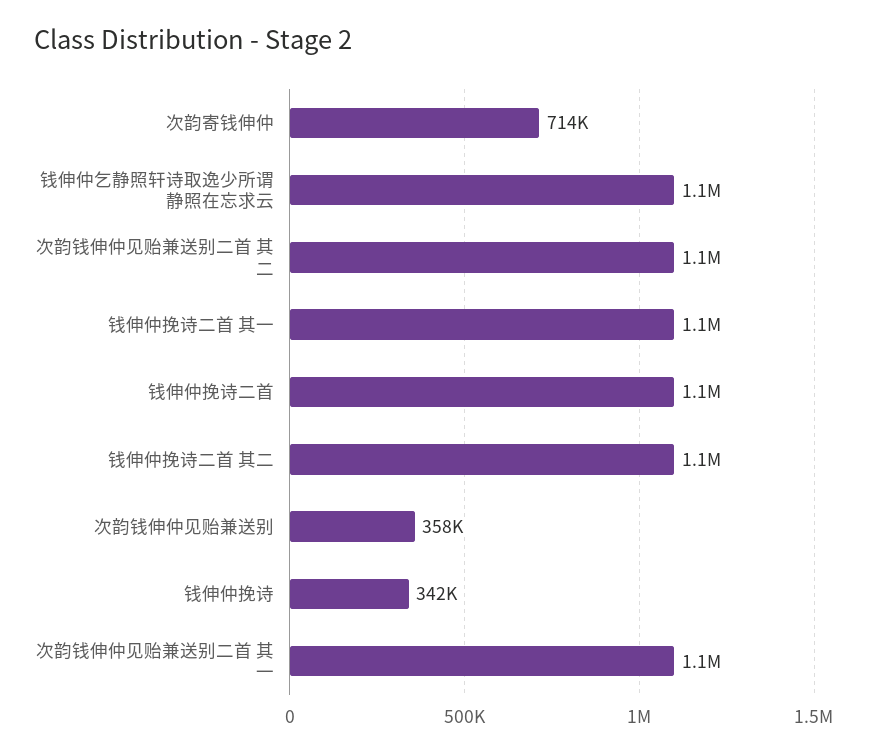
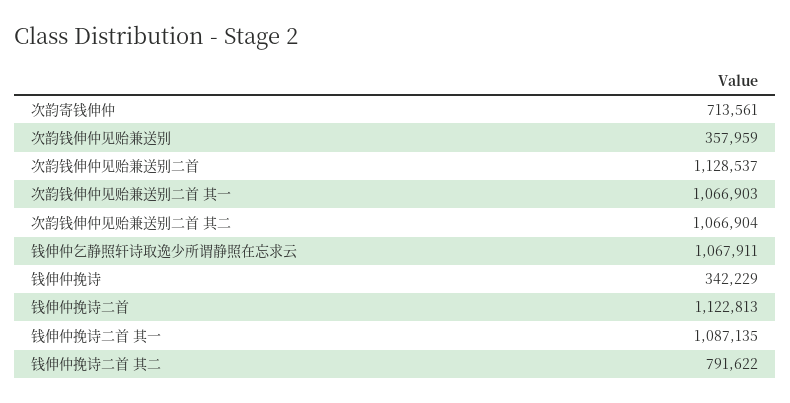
  {
    "次韵寄钱伸仲": 713561,
    "钱伸仲乞静照轩诗取逸少所谓静照在忘求云": 1067911,
    "次韵钱伸仲见贻兼送别二首 其二": 1066904,
    "钱伸仲挽诗二首 其一": 1087135,
    "钱伸仲挽诗二首": 1122813,
-   "钱伸仲挽诗二首 其二": 1100000,
+   "钱伸仲挽诗二首 其二": 791622,
    "次韵钱伸仲见贻兼送别": 357959,
    "钱伸仲挽诗": 342229,
-   "次韵钱伸仲见贻兼送别二首 其一": 1066903
+   "次韵钱伸仲见贻兼送别二首 其一": 1066903,
+   "次韵钱伸仲见贻兼送别二首": 1128537
  }

